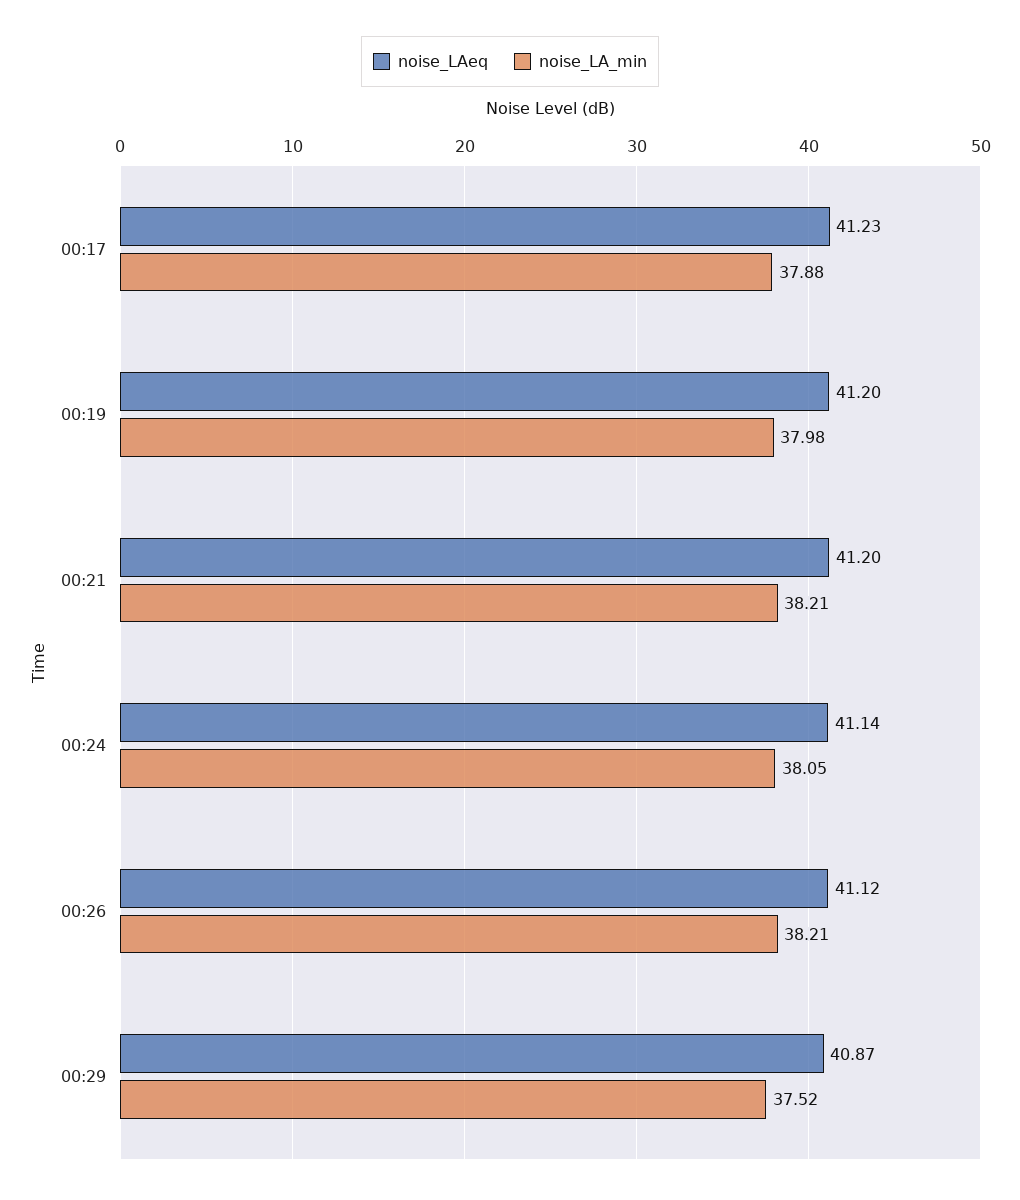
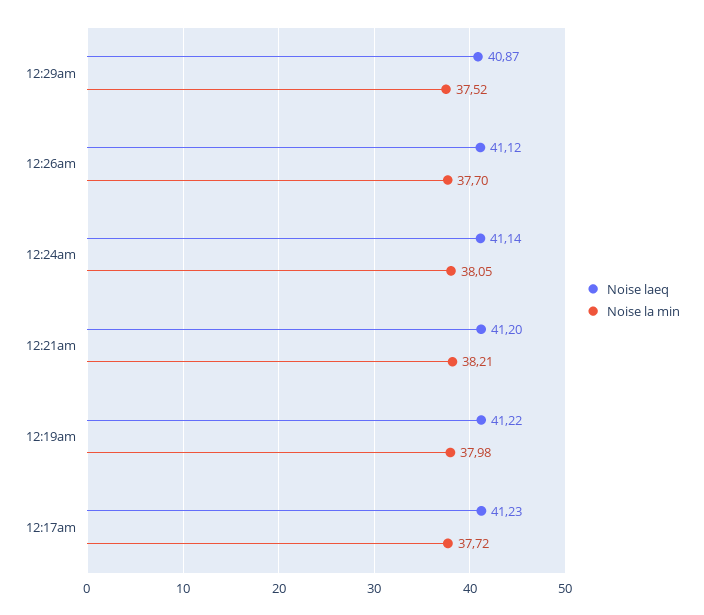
  {
    "noise_LAeq": {
      "00:17": 41.23,
-     "00:19": 41.2,
+     "00:19": 41.22,
      "00:21": 41.2,
      "00:24": 41.14,
      "00:26": 41.12,
      "00:29": 40.87
    },
    "noise_LA_min": {
-     "00:17": 37.88,
+     "00:17": 37.72,
      "00:19": 37.98,
      "00:21": 38.21,
      "00:24": 38.05,
-     "00:26": 38.21,
+     "00:26": 37.7,
      "00:29": 37.52
    }
  }

